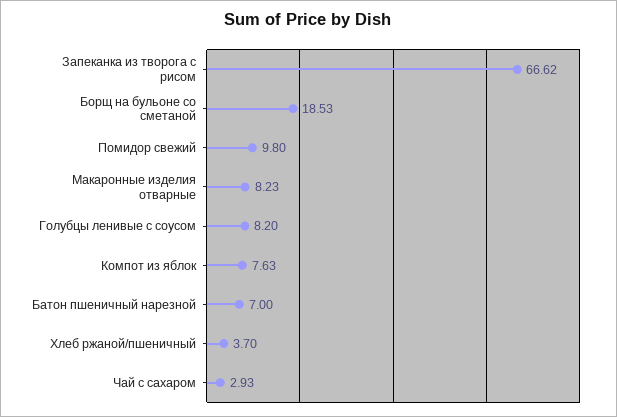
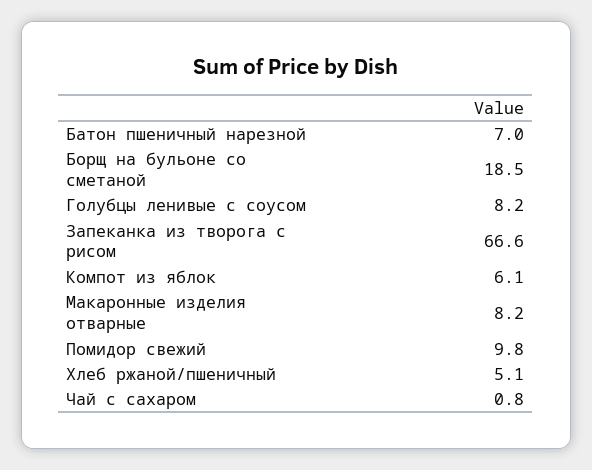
  {
    "Запеканка из творога с рисом": 66.62,
    "Борщ на бульоне со сметаной": 18.53,
    "Помидор свежий": 9.8,
    "Макаронные изделия отварные": 8.23,
    "Голубцы ленивые с соусом": 8.2,
-   "Компот из яблок": 7.63,
+   "Компот из яблок": 6.1,
    "Батон пшеничный нарезной": 7,
-   "Хлеб ржаной/пшеничный": 3.7,
+   "Хлеб ржаной/пшеничный": 5.1,
-   "Чай с сахаром": 2.93
+   "Чай с сахаром": 0.8
  }

